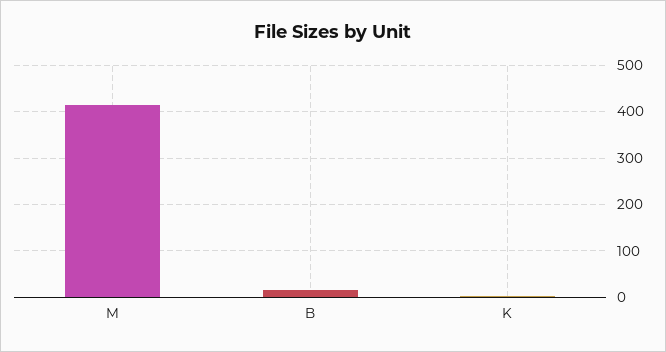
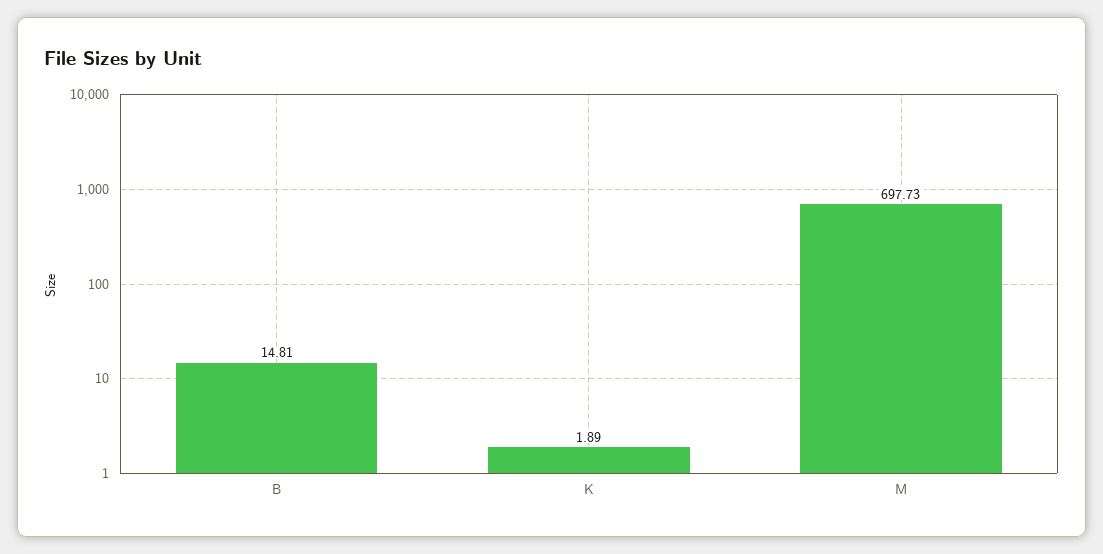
  {
-   "M": 420,
+   "M": 697.73,
    "B": 14.81,
    "K": 1.89
  }

